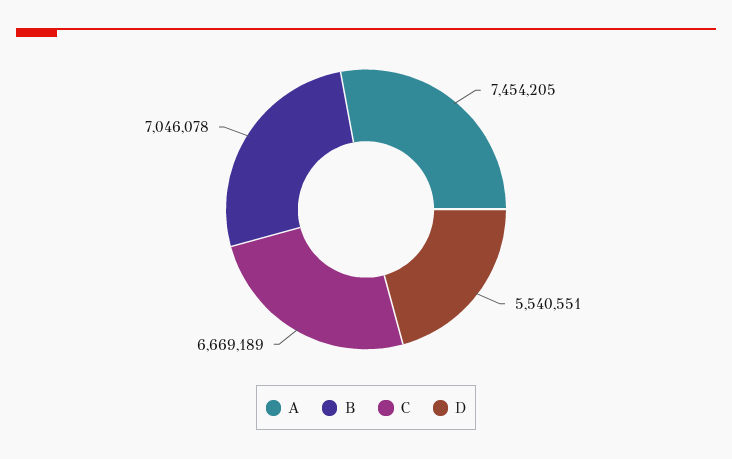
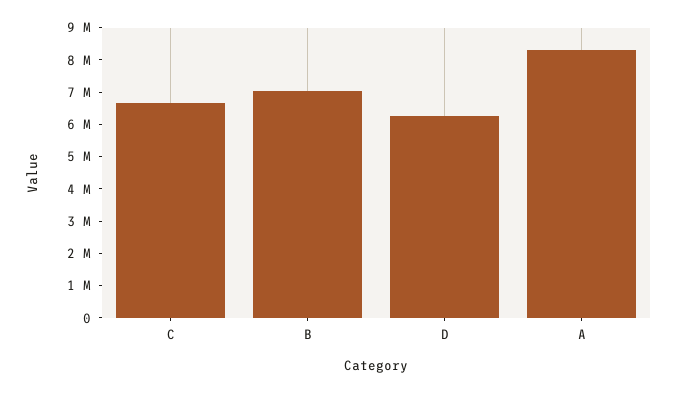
  {
-   "A": 7454205,
+   "A": 8250000,
    "B": 7046078,
    "C": 6669189,
-   "D": 5540551
+   "D": 6250000
  }

